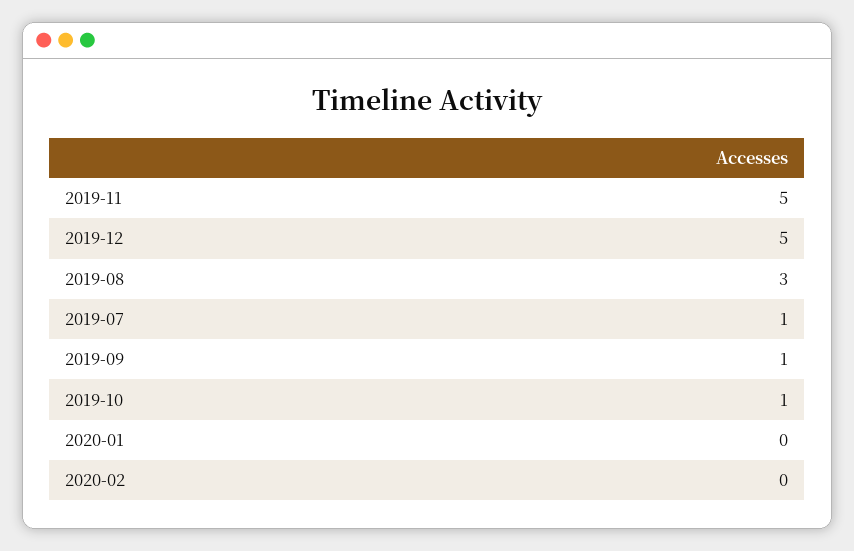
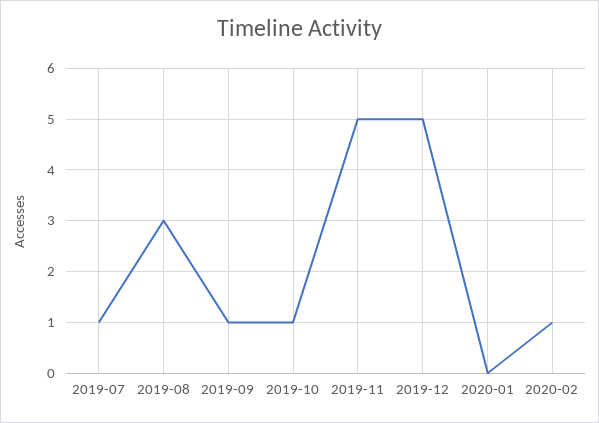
  {
    "2019-11": 5,
    "2019-12": 5,
    "2019-08": 3,
    "2019-07": 1,
    "2019-09": 1,
    "2019-10": 1,
    "2020-01": 0,
-   "2020-02": 0
+   "2020-02": 1
  }

